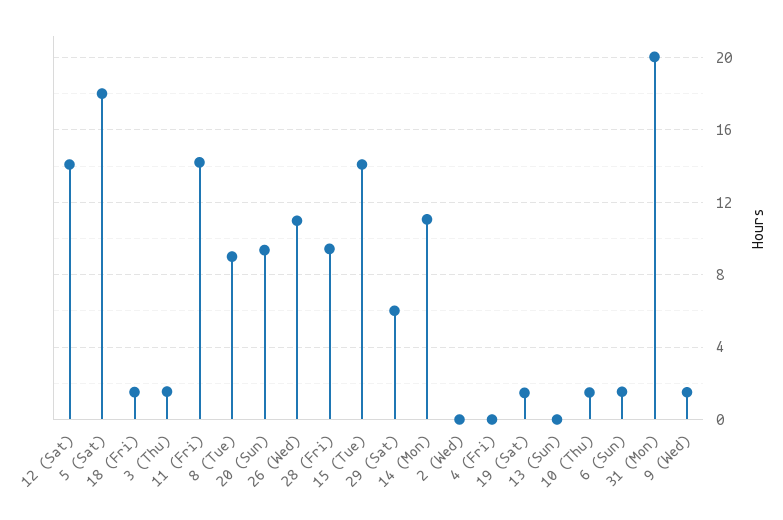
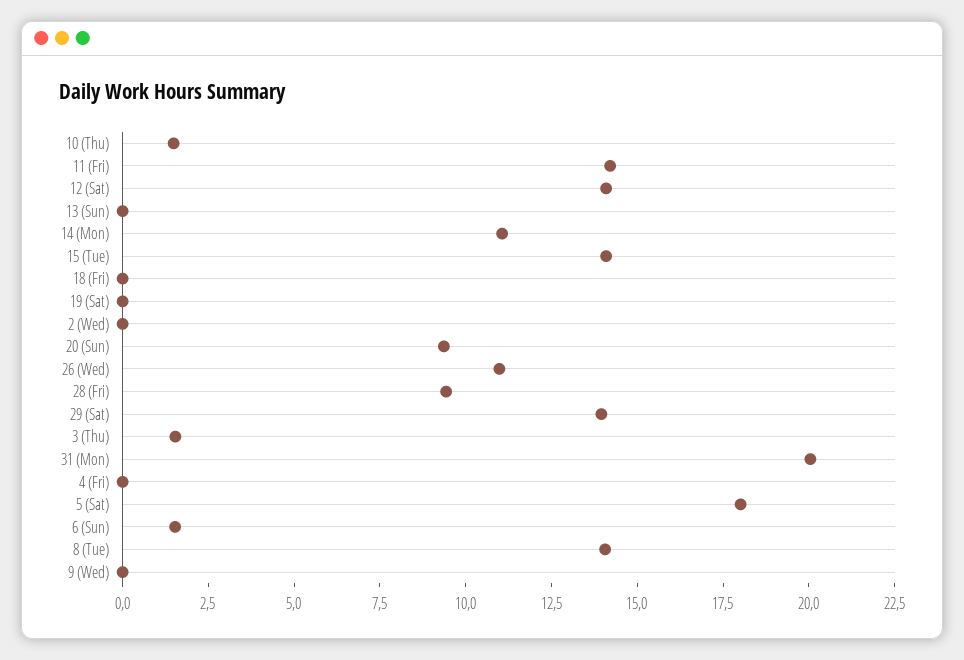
  {
    "12 (Sat)": 14,
    "5 (Sat)": 18,
-   "18 (Fri)": 1.5,
+   "18 (Fri)": 0,
    "3 (Thu)": 1.5,
    "11 (Fri)": 14,
-   "8 (Tue)": 9,
+   "8 (Tue)": 14,
    "20 (Sun)": 9.5,
    "26 (Wed)": 11,
    "28 (Fri)": 9.5,
    "15 (Tue)": 14,
-   "29 (Sat)": 6,
+   "29 (Sat)": 14,
    "14 (Mon)": 11,
    "2 (Wed)": 0,
    "4 (Fri)": 0,
-   "19 (Sat)": 1.5,
+   "19 (Sat)": 0,
    "13 (Sun)": 0,
    "10 (Thu)": 1.5,
    "6 (Sun)": 1.5,
    "31 (Mon)": 20,
-   "9 (Wed)": 1.5
+   "9 (Wed)": 0
  }

